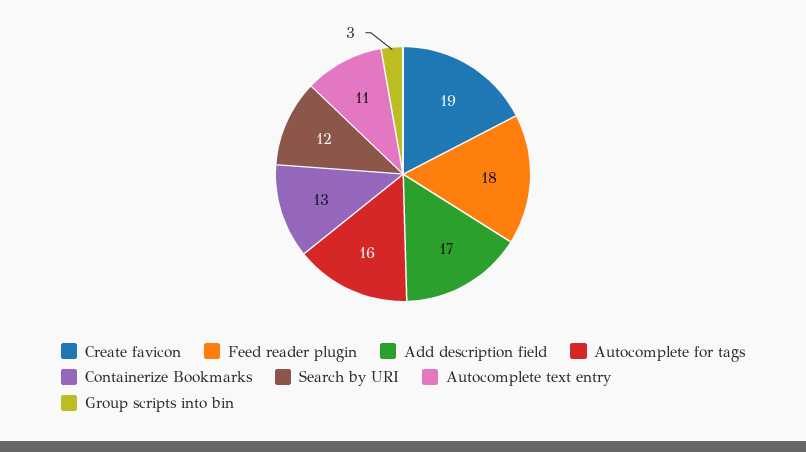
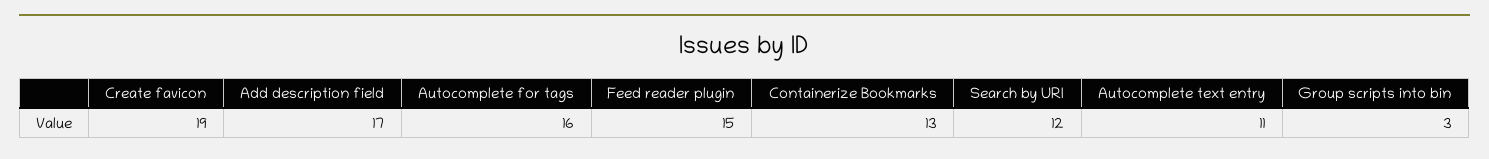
  {
    "Create favicon": 19,
-   "Feed reader plugin": 18,
+   "Feed reader plugin": 15,
    "Add description field": 17,
    "Autocomplete for tags": 16,
    "Containerize Bookmarks": 13,
    "Search by URI": 12,
    "Autocomplete text entry": 11,
    "Group scripts into bin": 3
  }

